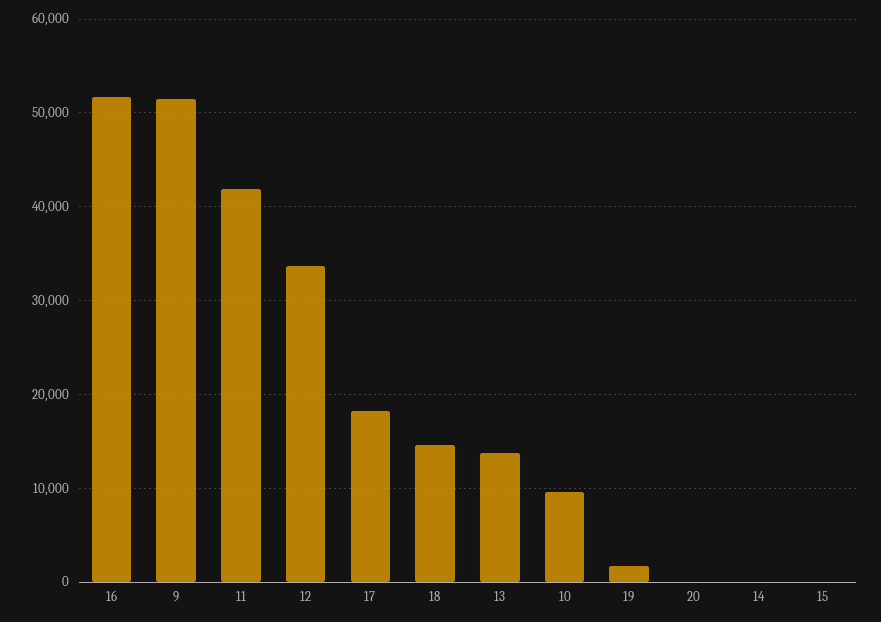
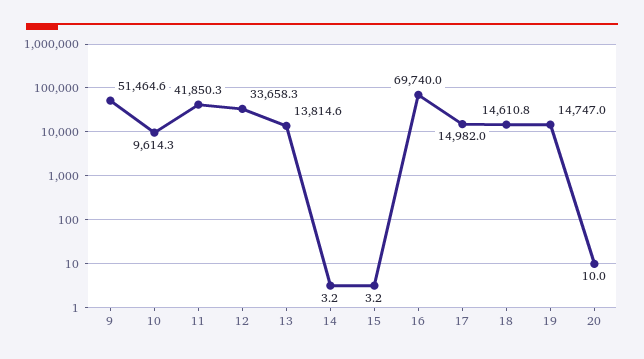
  {
-   "16": 52000,
+   "16": 69740,
    "9": 51464.6,
    "11": 41850.3,
    "12": 33658.3,
-   "17": 18000,
+   "17": 14982,
    "18": 14610.8,
    "13": 13814.6,
    "10": 9614.3,
-   "19": 2000,
+   "19": 14747,
    "20": 10,
    "14": 3.2,
    "15": 3.2
  }

